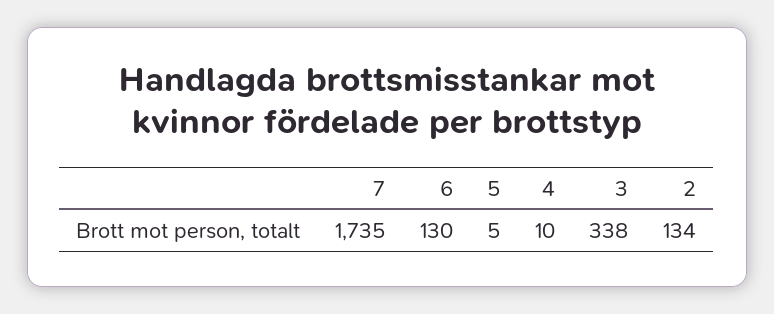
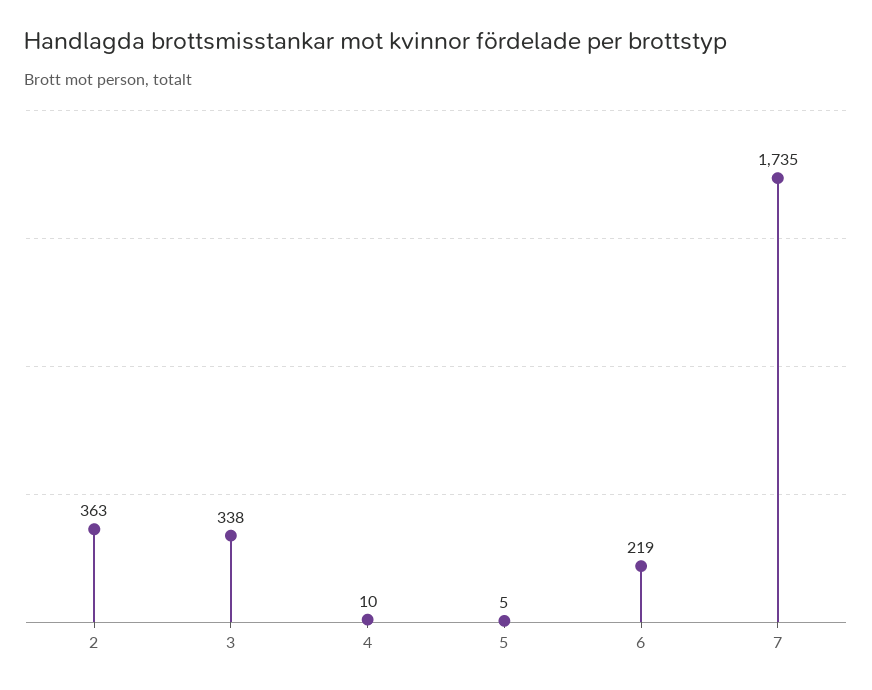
  {
    "7": 1735,
-   "6": 130,
+   "6": 219,
    "5": 5,
    "4": 10,
    "3": 338,
-   "2": 134
+   "2": 363
  }

